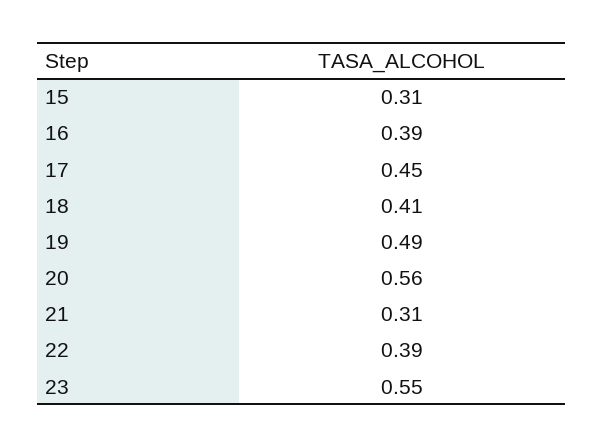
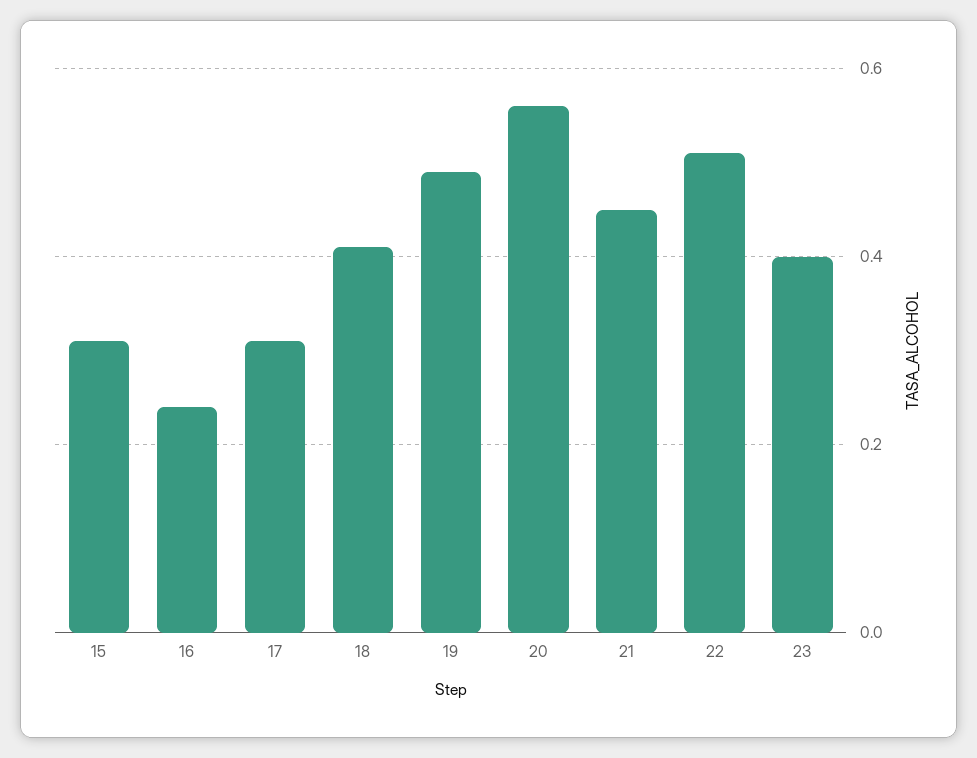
  {
    "15": 0.31,
-   "16": 0.39,
+   "16": 0.25,
-   "17": 0.45,
+   "17": 0.3,
    "18": 0.41,
    "19": 0.49,
    "20": 0.56,
-   "21": 0.31,
+   "21": 0.45,
-   "22": 0.39,
+   "22": 0.5,
-   "23": 0.55
+   "23": 0.4
  }

